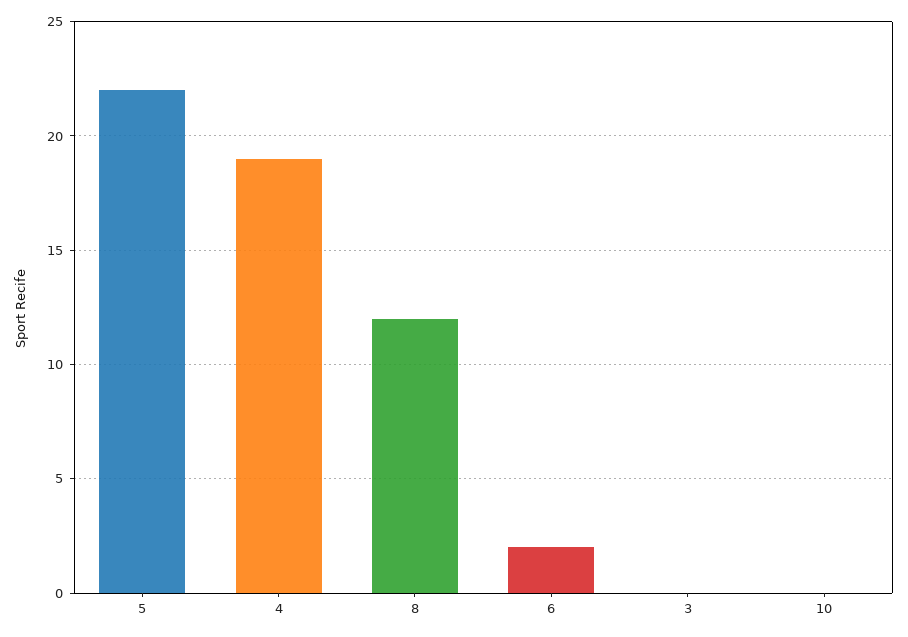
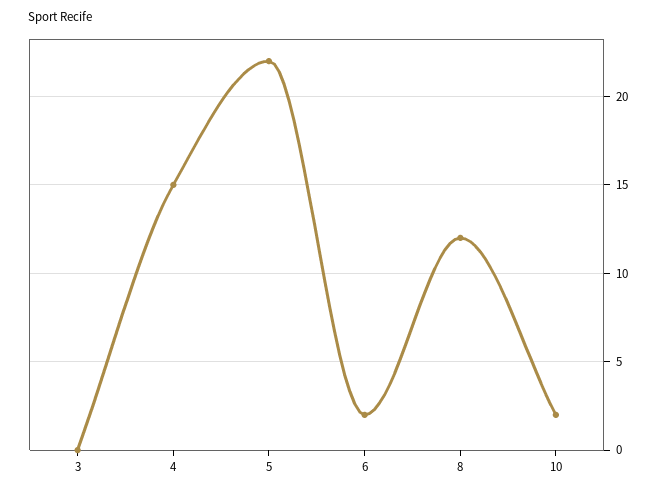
  {
    "5": 22,
-   "4": 19,
+   "4": 15,
    "8": 12,
    "6": 2,
    "3": 0,
-   "10": 0
+   "10": 2
  }

